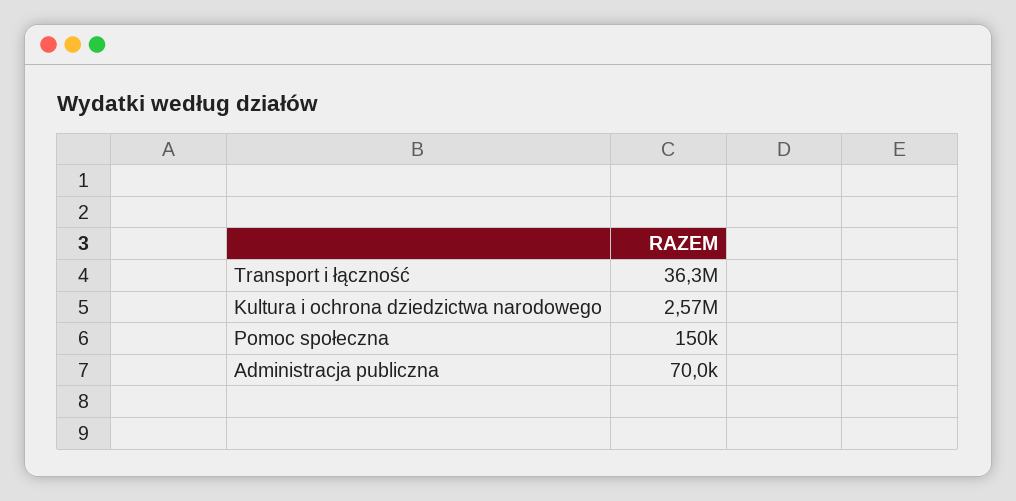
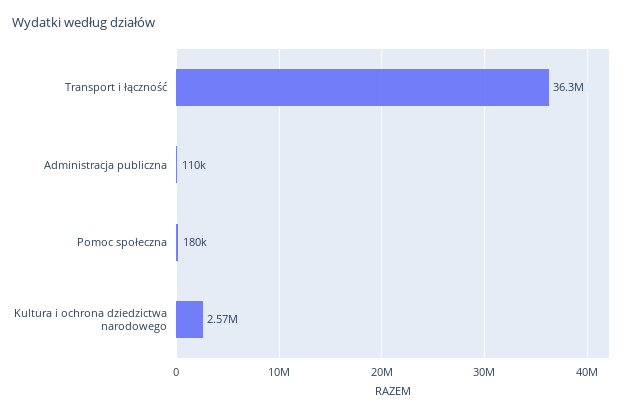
  {
    "Transport i łączność": 36300000,
    "Kultura i ochrona dziedzictwa narodowego": 2570000,
-   "Pomoc społeczna": 150000,
+   "Pomoc społeczna": 180000,
-   "Administracja publiczna": 70000
+   "Administracja publiczna": 110000
  }

